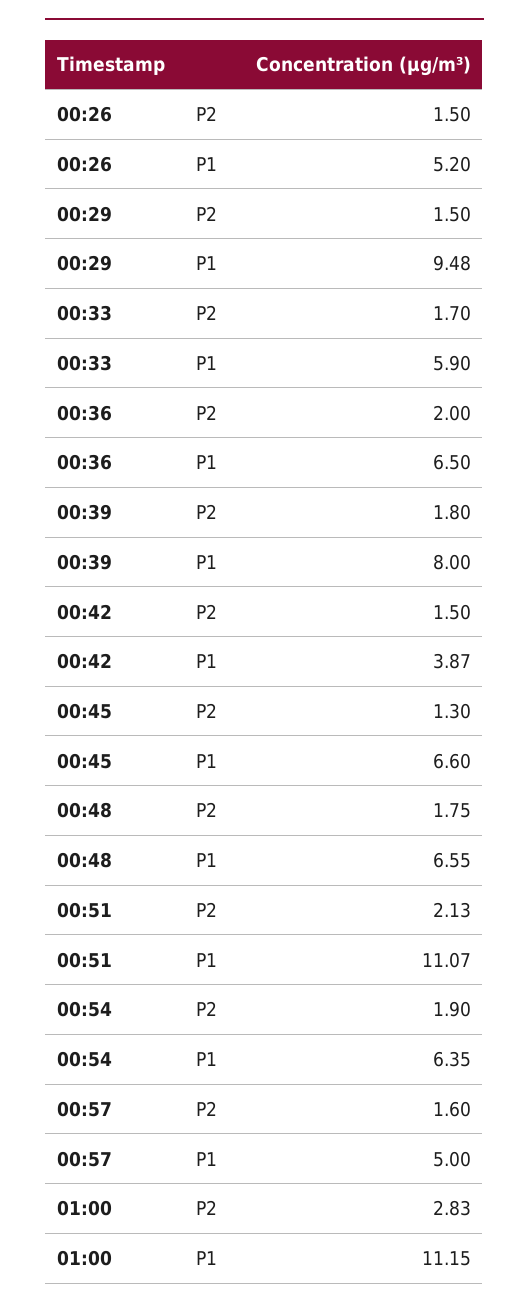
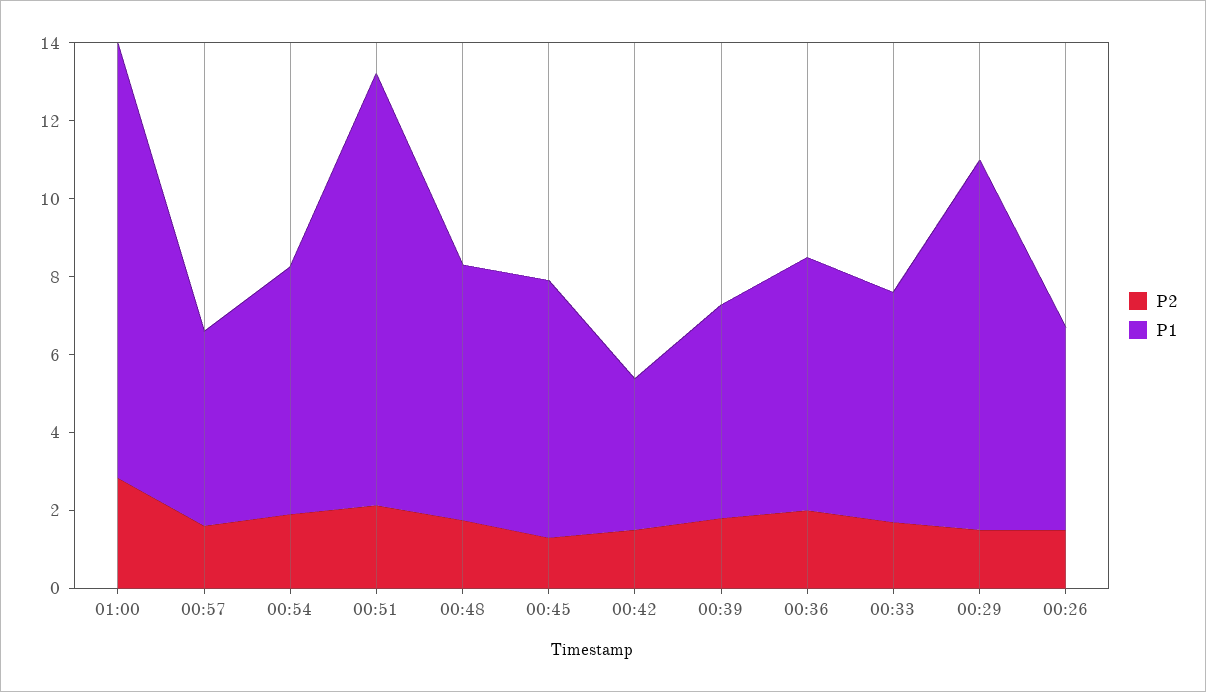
  {
    "P2": {
      "00:26": 1.5,
      "00:29": 1.5,
      "00:33": 1.7,
      "00:36": 2,
      "00:39": 1.8,
      "00:42": 1.5,
      "00:45": 1.3,
      "00:48": 1.75,
      "00:51": 2.13,
      "00:54": 1.9,
      "00:57": 1.6,
      "01:00": 2.83
    },
    "P1": {
      "00:26": 5.2,
      "00:29": 9.48,
      "00:33": 5.9,
      "00:36": 6.5,
-     "00:39": 8,
+     "00:39": 5.5,
      "00:42": 3.87,
      "00:45": 6.6,
      "00:48": 6.55,
      "00:51": 11.07,
      "00:54": 6.35,
      "00:57": 5,
      "01:00": 11.15
    }
  }

